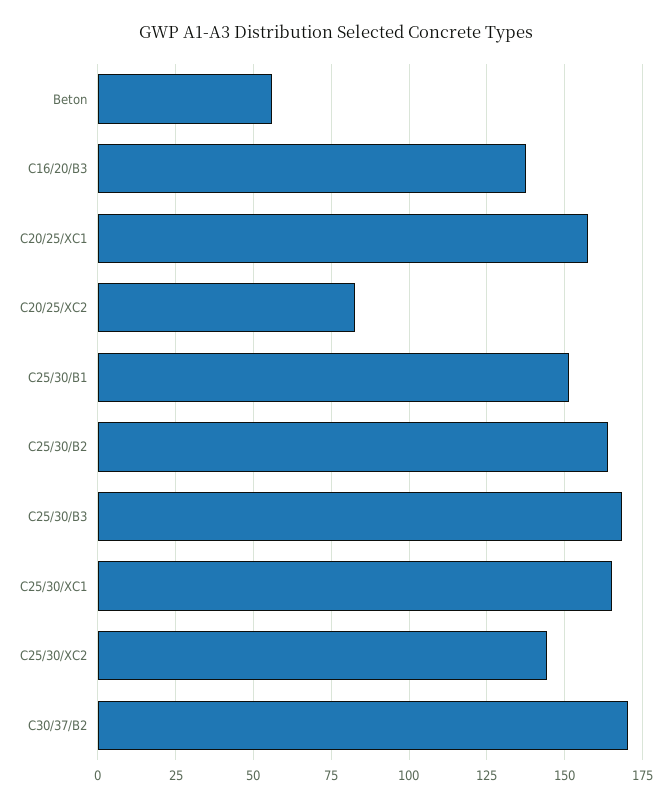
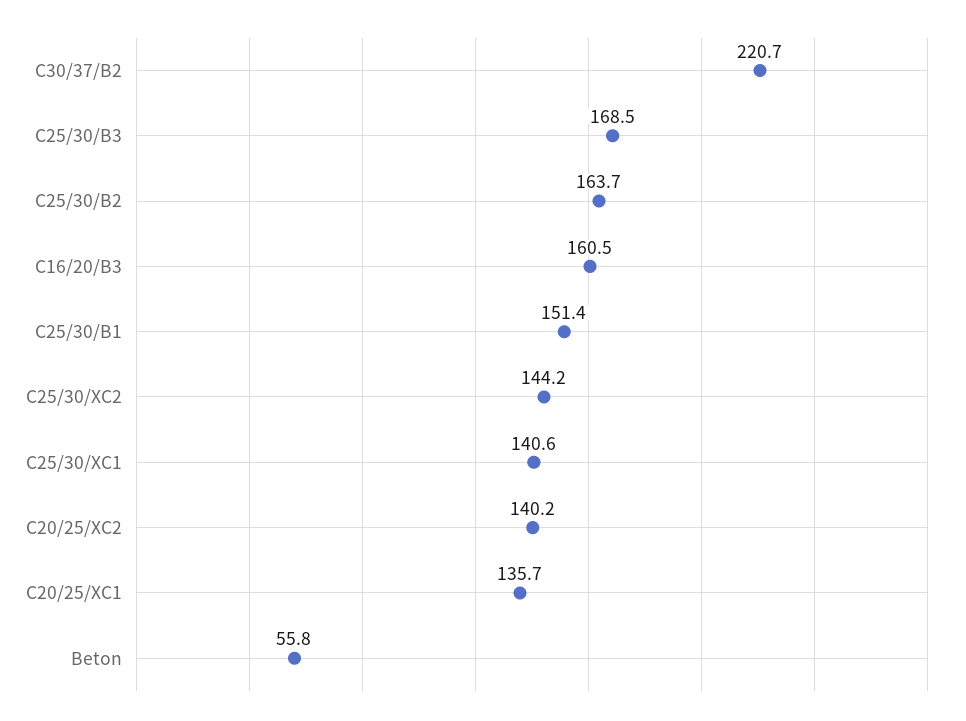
  {
    "Beton": 55.8,
-   "C16/20/B3": 137.5,
+   "C16/20/B3": 160.5,
-   "C20/25/XC1": 157.5,
+   "C20/25/XC1": 135.7,
-   "C20/25/XC2": 82.5,
+   "C20/25/XC2": 140.2,
    "C25/30/B1": 151.4,
    "C25/30/B2": 163.7,
    "C25/30/B3": 168.5,
-   "C25/30/XC1": 165,
+   "C25/30/XC1": 140.6,
    "C25/30/XC2": 144.2,
-   "C30/37/B2": 170
+   "C30/37/B2": 220.7
  }

